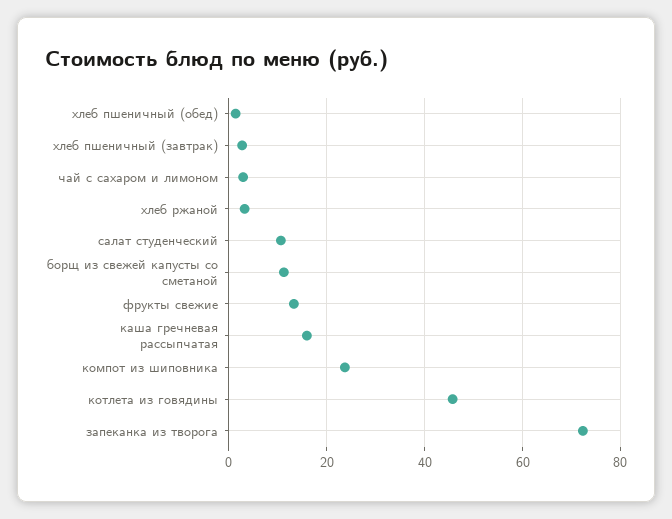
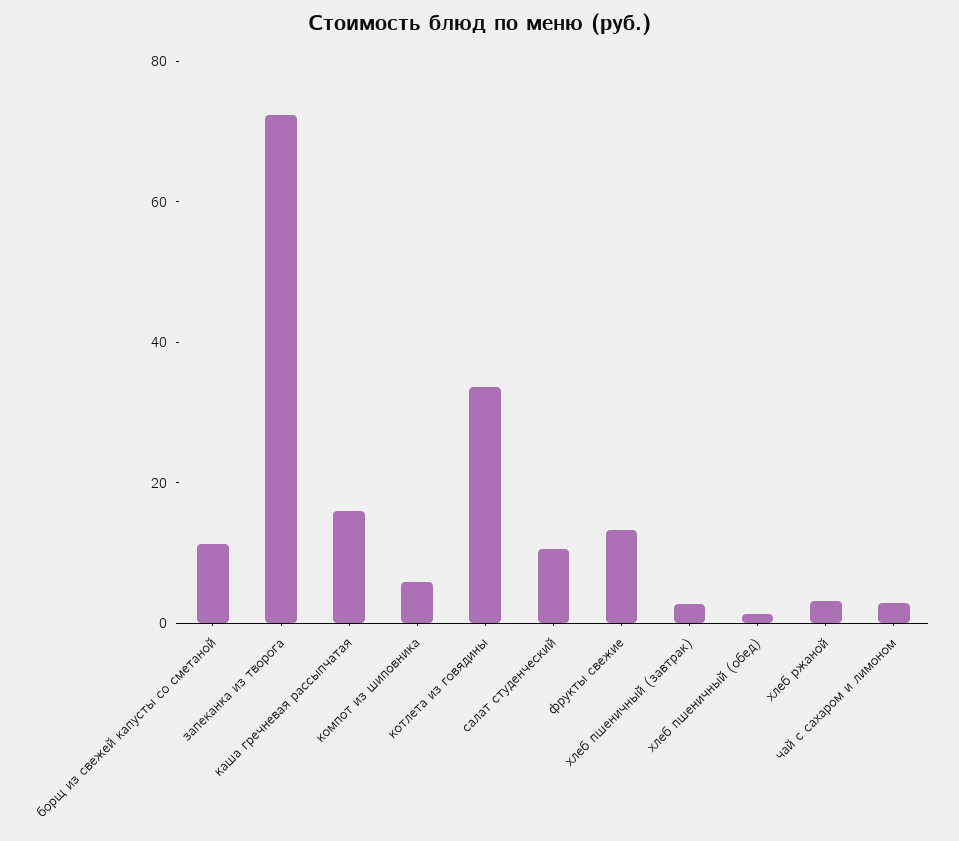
  {
    "хлеб пшеничный (обед)": 2,
    "хлеб пшеничный (завтрак)": 2,
    "чай с сахаром и лимоном": 2,
    "хлеб ржаной": 4,
    "салат студенческий": 10,
    "борщ из свежей капусты со сметаной": 12,
    "фрукты свежие": 14,
    "каша гречневая рассыпчатая": 16,
-   "компот из шиповника": 24,
+   "компот из шиповника": 5,
-   "котлета из говядины": 46,
+   "котлета из говядины": 35,
    "запеканка из творога": 72
  }

